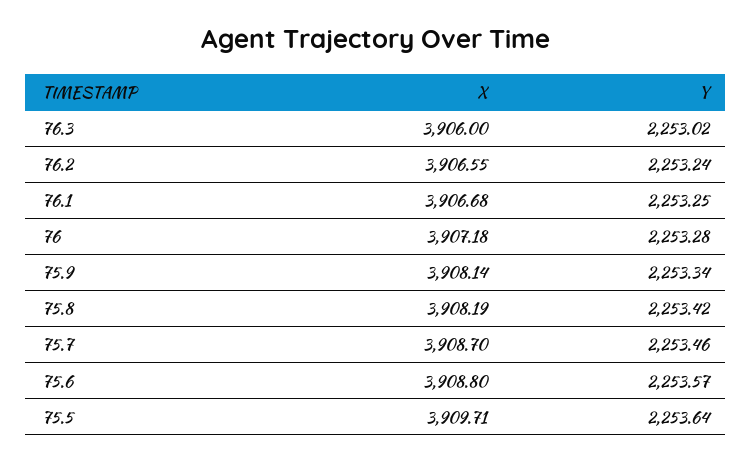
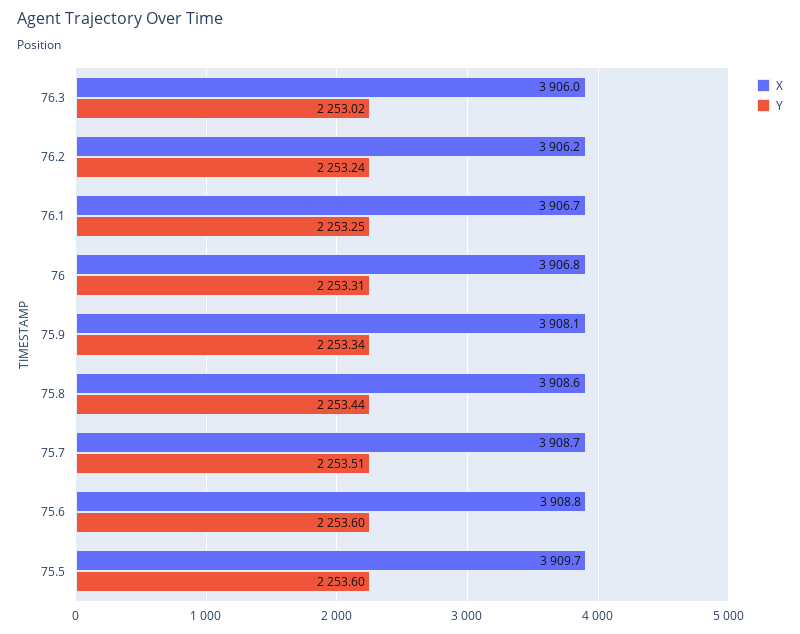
  {
    "X": {
      "76.3": 3906,
-     "76.2": 3906.55,
+     "76.2": 3906.2,
      "76.1": 3906.68,
-     "76": 3907.18,
+     "76": 3906.8,
      "75.9": 3908.14,
-     "75.8": 3908.19,
+     "75.8": 3908.6,
      "75.7": 3908.7,
      "75.6": 3908.8,
      "75.5": 3909.71
    },
    "Y": {
      "76.3": 2253.02,
      "76.2": 2253.24,
      "76.1": 2253.25,
-     "76": 2253.28,
+     "76": 2253.31,
      "75.9": 2253.34,
-     "75.8": 2253.42,
+     "75.8": 2253.44,
-     "75.7": 2253.46,
+     "75.7": 2253.51,
-     "75.6": 2253.57,
+     "75.6": 2253.6,
-     "75.5": 2253.64
+     "75.5": 2253.6
    }
  }

